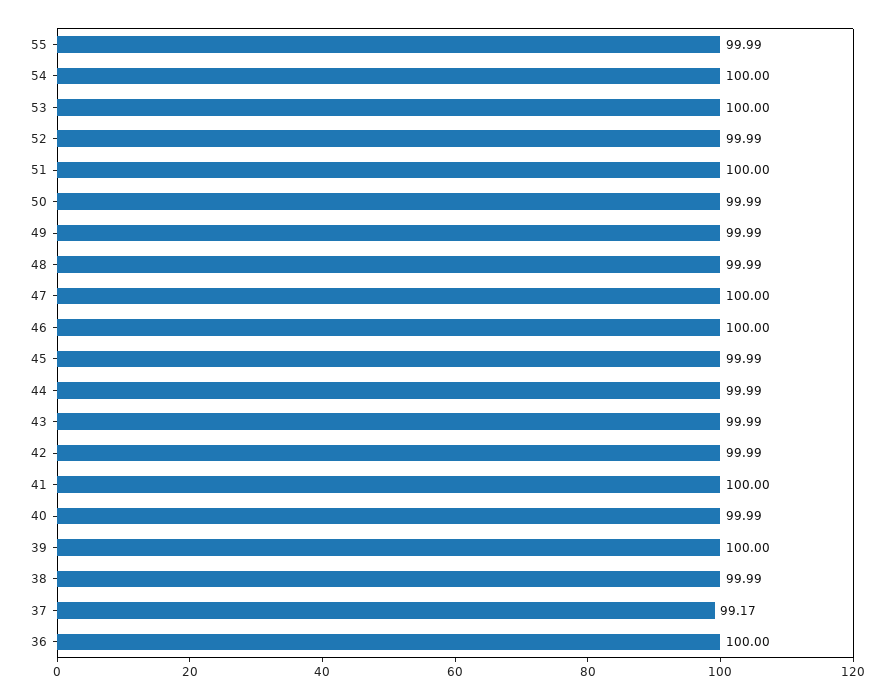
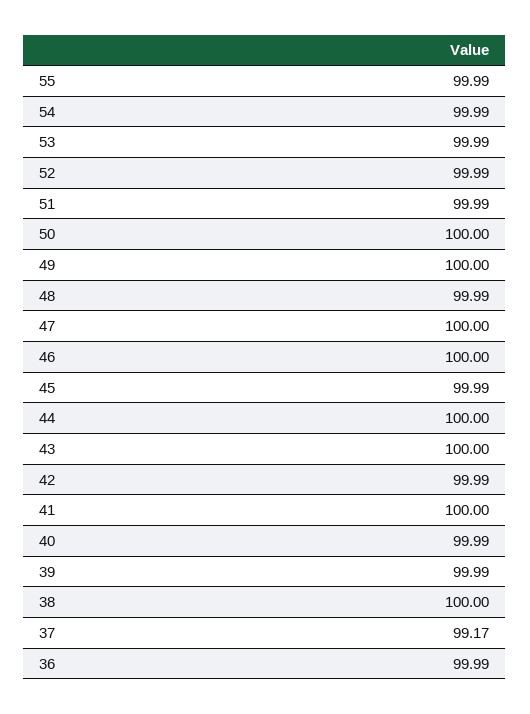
  {
    "55": 99.99,
-   "54": 100,
+   "54": 99.99,
-   "53": 100,
+   "53": 99.99,
    "52": 99.99,
-   "51": 100,
+   "51": 99.99,
-   "50": 99.99,
+   "50": 100,
-   "49": 99.99,
+   "49": 100,
    "48": 99.99,
    "47": 100,
    "46": 100,
    "45": 99.99,
-   "44": 99.99,
+   "44": 100,
-   "43": 99.99,
+   "43": 100,
    "42": 99.99,
    "41": 100,
    "40": 99.99,
-   "39": 100,
+   "39": 99.99,
-   "38": 99.99,
+   "38": 100,
    "37": 99.17,
-   "36": 100
+   "36": 99.99
  }

